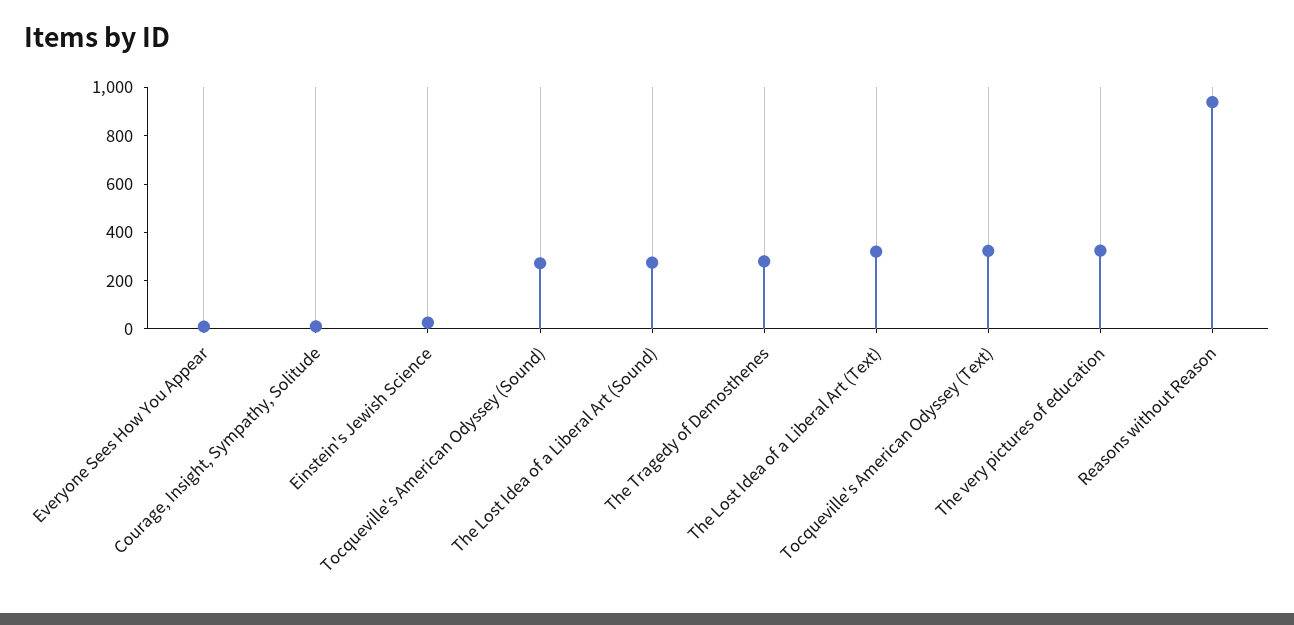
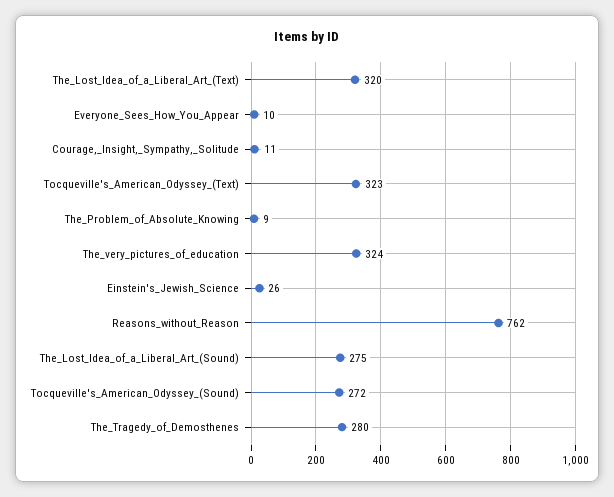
  {
    "Everyone Sees How You Appear": 10,
    "Courage, Insight, Sympathy, Solitude": 11,
    "Einstein's Jewish Science": 26,
    "Tocqueville's American Odyssey (Sound)": 272,
    "The Lost Idea of a Liberal Art (Sound)": 275,
    "The Tragedy of Demosthenes": 280,
    "The Lost Idea of a Liberal Art (Text)": 320,
    "Tocqueville's American Odyssey (Text)": 323,
    "The very pictures of education": 324,
-   "Reasons without Reason": 950
+   "Reasons without Reason": 762,
+   "The_Problem_of_Absolute_Knowing": 9
  }

